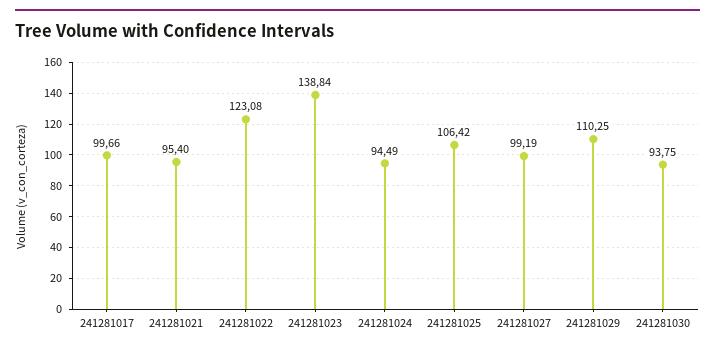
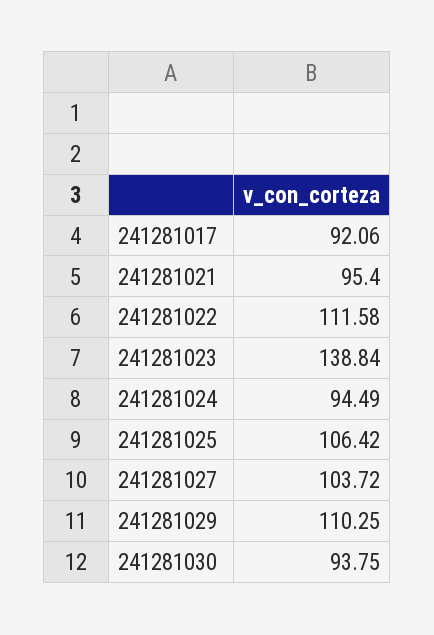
  {
-   "241281017": 99.66,
+   "241281017": 92.06,
    "241281021": 95.4,
-   "241281022": 123.08,
+   "241281022": 111.58,
    "241281023": 138.84,
    "241281024": 94.49,
    "241281025": 106.42,
-   "241281027": 99.19,
+   "241281027": 103.72,
    "241281029": 110.25,
    "241281030": 93.75
  }

